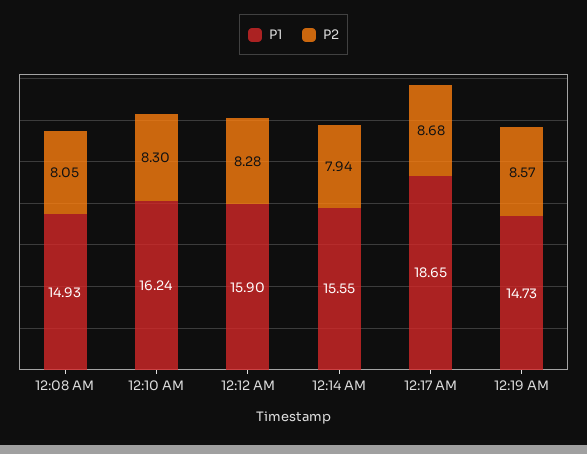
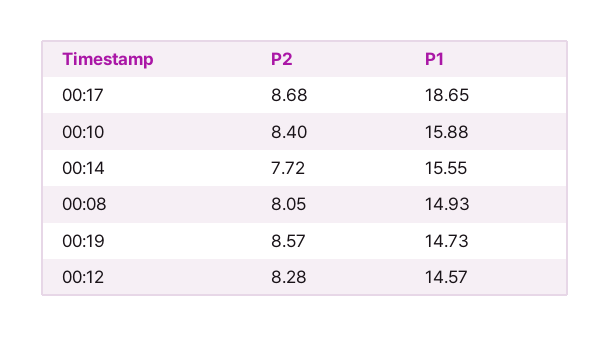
  {
    "P1": {
      "12:08 AM": 14.93,
-     "12:10 AM": 16.24,
+     "12:10 AM": 15.88,
-     "12:12 AM": 15.9,
+     "12:12 AM": 14.57,
      "12:14 AM": 15.55,
      "12:17 AM": 18.65,
      "12:19 AM": 14.73
    },
    "P2": {
      "12:08 AM": 8.05,
-     "12:10 AM": 8.3,
+     "12:10 AM": 8.4,
      "12:12 AM": 8.28,
-     "12:14 AM": 7.94,
+     "12:14 AM": 7.72,
      "12:17 AM": 8.68,
      "12:19 AM": 8.57
    }
  }

